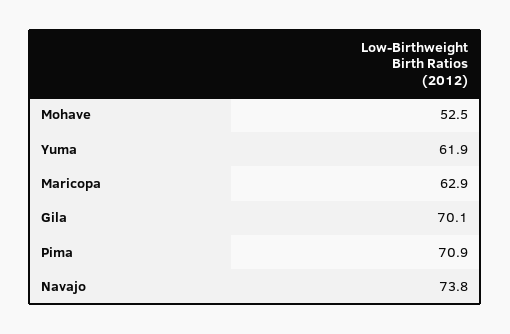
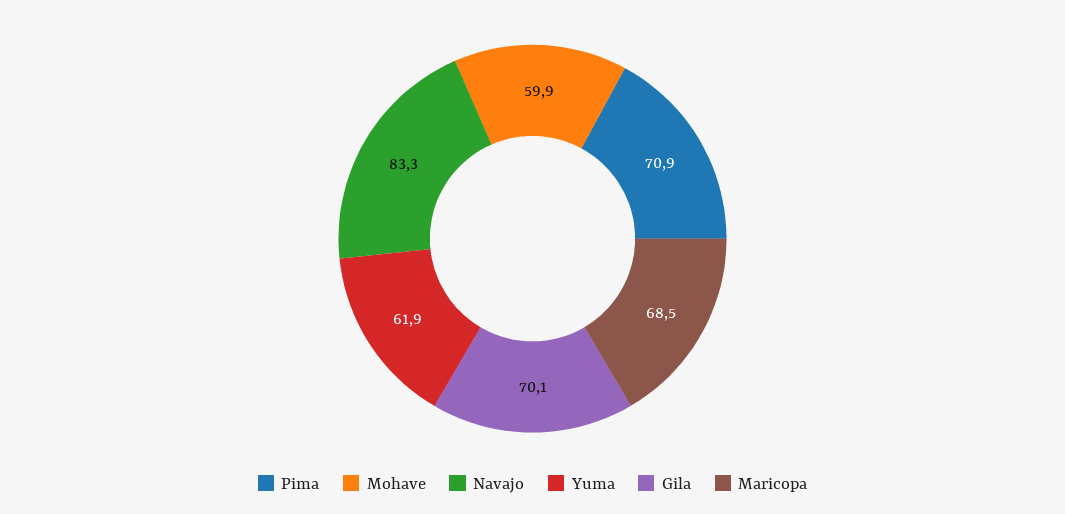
  {
-   "Mohave": 52.5,
+   "Mohave": 59.9,
    "Yuma": 61.9,
-   "Maricopa": 62.9,
+   "Maricopa": 68.5,
    "Gila": 70.1,
    "Pima": 70.9,
-   "Navajo": 73.8
+   "Navajo": 83.3
  }

